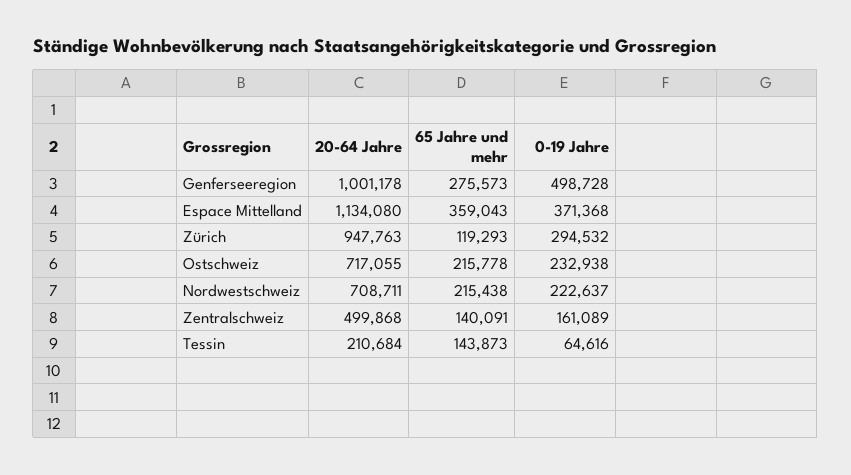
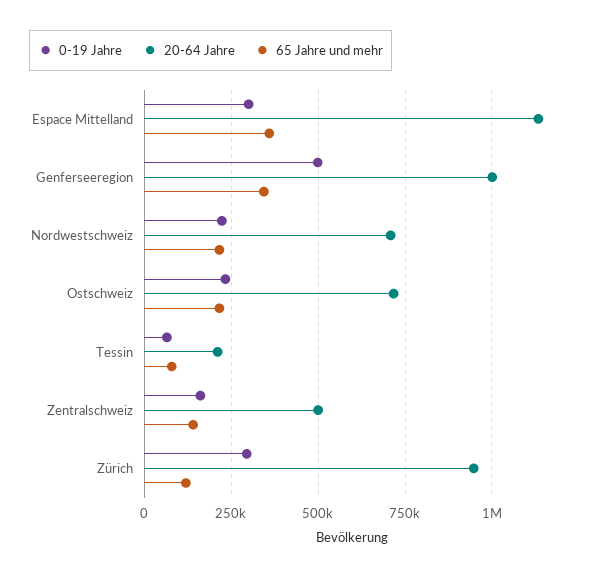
  {
    "20-64 Jahre": {
      "Genferseeregion": 1001178,
      "Espace Mittelland": 1134080,
      "Zürich": 947763,
      "Ostschweiz": 717055,
      "Nordwestschweiz": 708711,
      "Zentralschweiz": 499868,
      "Tessin": 210684
    },
    "65 Jahre und mehr": {
-     "Genferseeregion": 275573,
+     "Genferseeregion": 350000,
      "Espace Mittelland": 359043,
      "Zürich": 119293,
      "Ostschweiz": 215778,
      "Nordwestschweiz": 215438,
      "Zentralschweiz": 140091,
-     "Tessin": 143873
+     "Tessin": 75000
    },
    "0-19 Jahre": {
      "Genferseeregion": 498728,
-     "Espace Mittelland": 371368,
+     "Espace Mittelland": 300000,
      "Zürich": 294532,
      "Ostschweiz": 232938,
      "Nordwestschweiz": 222637,
      "Zentralschweiz": 161089,
      "Tessin": 64616
    }
  }

